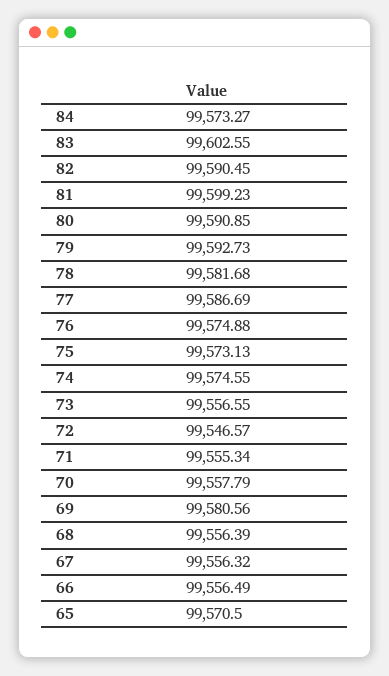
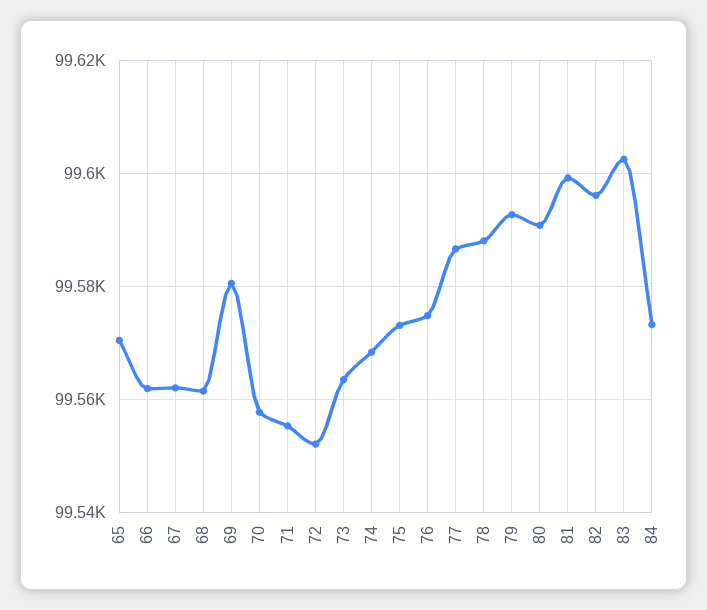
  {
    "84": 99573.27,
    "83": 99602.55,
-   "82": 99590.45,
+   "82": 99596,
    "81": 99599.23,
    "80": 99590.85,
    "79": 99592.73,
-   "78": 99581.68,
+   "78": 99588,
    "77": 99586.69,
    "76": 99574.88,
    "75": 99573.13,
-   "74": 99574.55,
+   "74": 99568,
-   "73": 99556.55,
+   "73": 99564,
-   "72": 99546.57,
+   "72": 99552,
    "71": 99555.34,
    "70": 99557.79,
    "69": 99580.56,
-   "68": 99556.39,
+   "68": 99562,
-   "67": 99556.32,
+   "67": 99562,
-   "66": 99556.49,
+   "66": 99562,
    "65": 99570.5
  }

